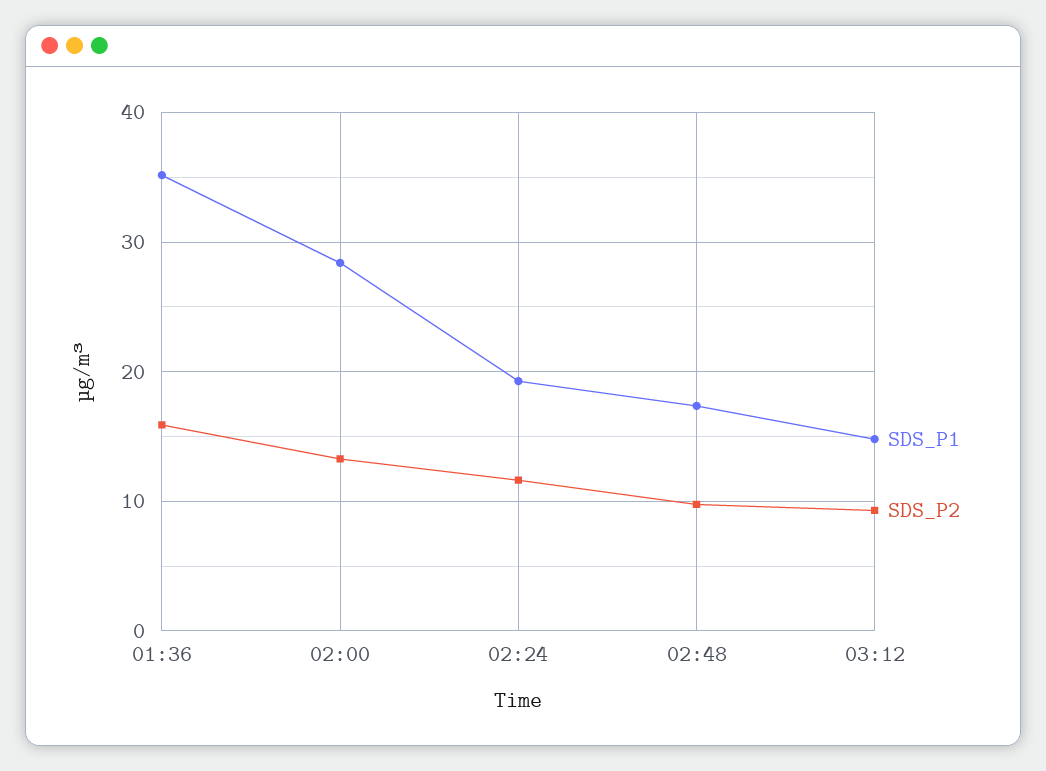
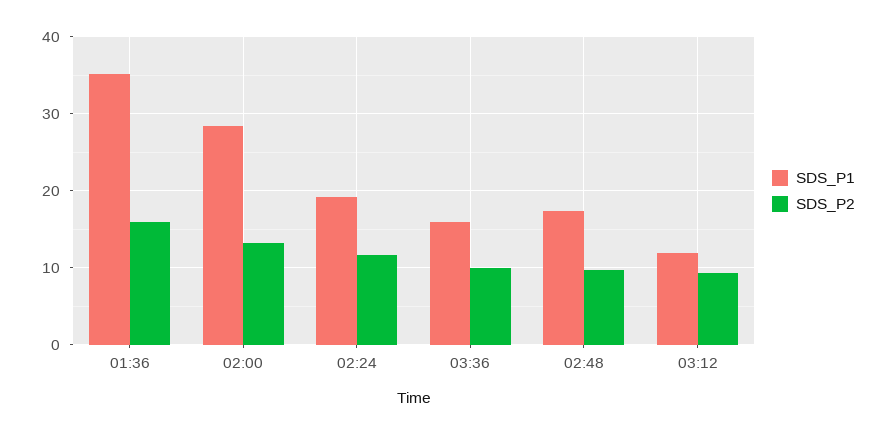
  {
    "SDS_P1": {
      "01:36": 35,
      "02:00": 28,
      "02:24": 19,
      "02:48": 17,
-     "03:12": 15
+     "03:12": 12,
+     "03:36": 16
    },
    "SDS_P2": {
      "01:36": 16,
      "02:00": 13,
      "02:24": 12,
      "02:48": 10,
-     "03:12": 9
+     "03:12": 9,
+     "03:36": 10
    }
  }

